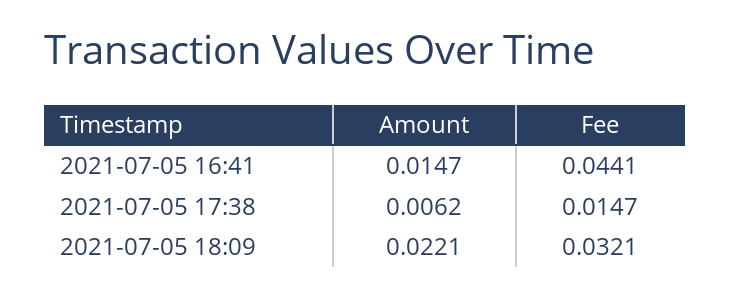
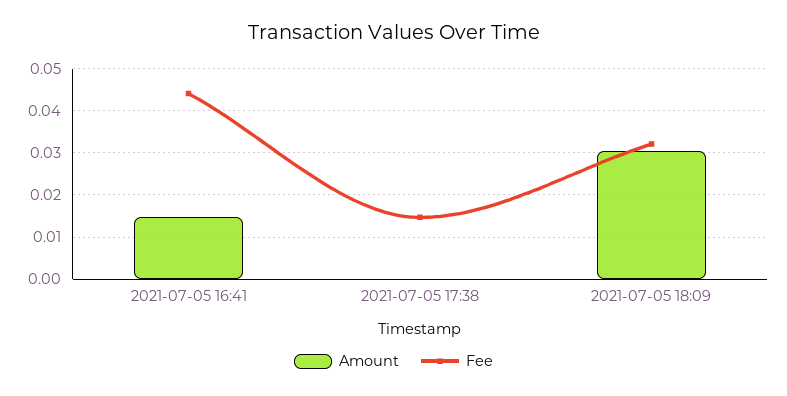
  {
    "Amount": {
      "2021-07-05 16:41": 0.0147,
-     "2021-07-05 17:38": 0.0062,
+     "2021-07-05 17:38": 0,
-     "2021-07-05 18:09": 0.0221
+     "2021-07-05 18:09": 0.03
    },
    "Fee": {
      "2021-07-05 16:41": 0.0441,
      "2021-07-05 17:38": 0.0147,
      "2021-07-05 18:09": 0.0321
    }
  }

